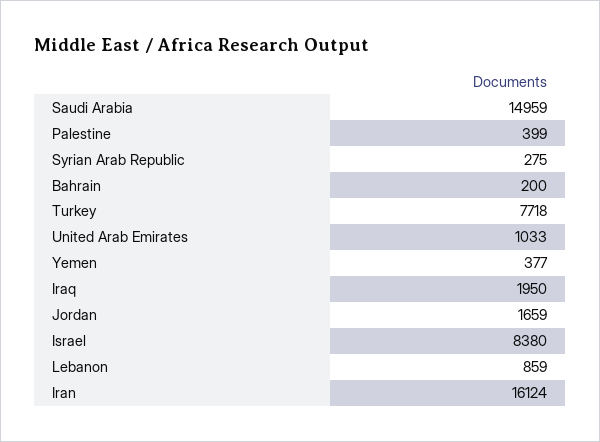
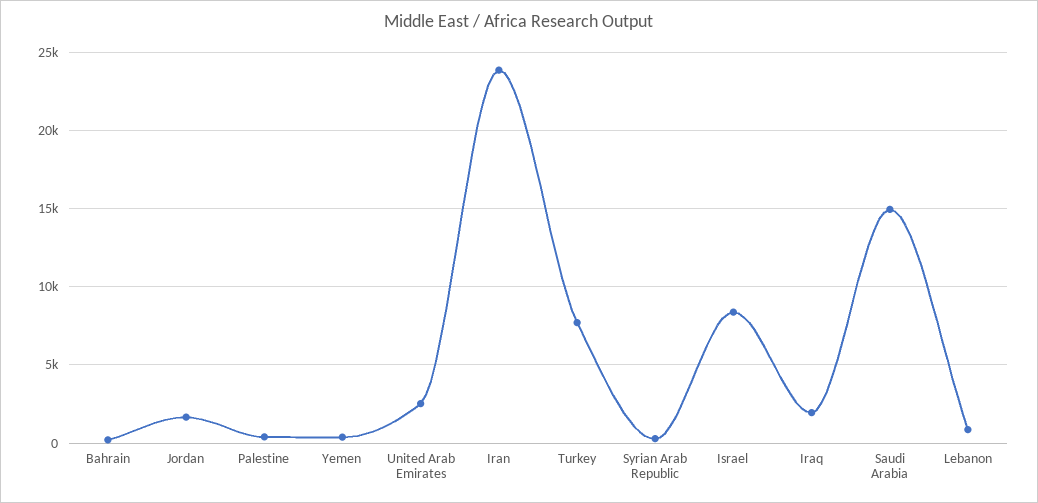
  {
    "Saudi Arabia": 14959,
    "Palestine": 399,
    "Syrian Arab Republic": 275,
    "Bahrain": 200,
    "Turkey": 7718,
-   "United Arab Emirates": 1033,
+   "United Arab Emirates": 2500,
    "Yemen": 377,
    "Iraq": 1950,
    "Jordan": 1659,
    "Israel": 8380,
    "Lebanon": 859,
-   "Iran": 16124
+   "Iran": 24000
  }

